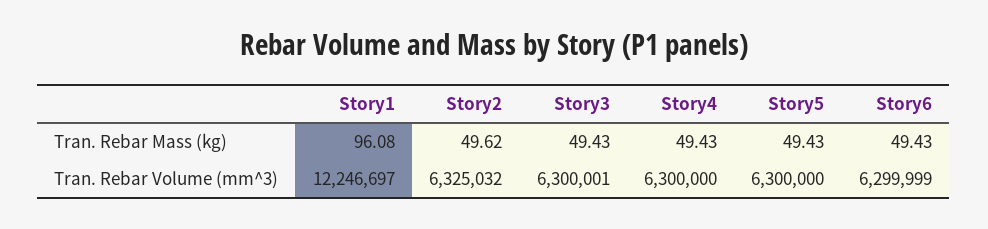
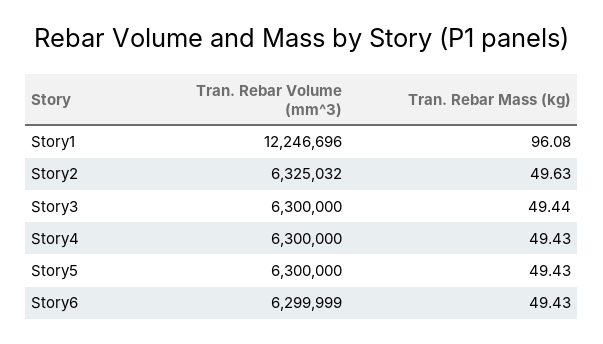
  {
    "Story1": {
      "Tran. Rebar Mass (kg)": 96.08,
-     "Tran. Rebar Volume (mm^3)": 12246697
+     "Tran. Rebar Volume (mm^3)": 12246696
    },
    "Story2": {
-     "Tran. Rebar Mass (kg)": 49.62,
+     "Tran. Rebar Mass (kg)": 49.63,
      "Tran. Rebar Volume (mm^3)": 6325032
    },
    "Story3": {
-     "Tran. Rebar Mass (kg)": 49.43,
+     "Tran. Rebar Mass (kg)": 49.44,
-     "Tran. Rebar Volume (mm^3)": 6300001
+     "Tran. Rebar Volume (mm^3)": 6300000
    },
    "Story4": {
      "Tran. Rebar Mass (kg)": 49.43,
      "Tran. Rebar Volume (mm^3)": 6300000
    },
    "Story5": {
      "Tran. Rebar Mass (kg)": 49.43,
      "Tran. Rebar Volume (mm^3)": 6300000
    },
    "Story6": {
      "Tran. Rebar Mass (kg)": 49.43,
      "Tran. Rebar Volume (mm^3)": 6299999
    }
  }

